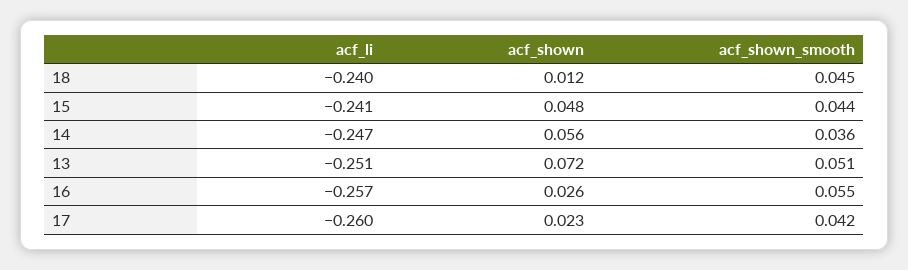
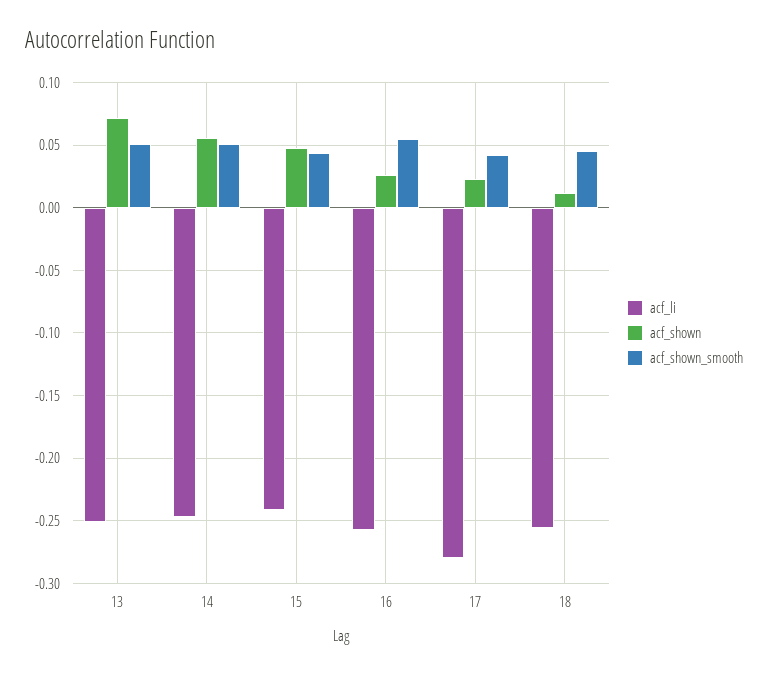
  {
    "acf_li": {
-     "18": -0.24,
+     "18": -0.255,
      "15": -0.241,
      "14": -0.247,
      "13": -0.251,
      "16": -0.257,
-     "17": -0.26
+     "17": -0.28
    },
    "acf_shown": {
      "18": 0.012,
      "15": 0.048,
      "14": 0.056,
      "13": 0.072,
      "16": 0.026,
      "17": 0.023
    },
    "acf_shown_smooth": {
      "18": 0.045,
      "15": 0.044,
-     "14": 0.036,
+     "14": 0.05,
      "13": 0.051,
      "16": 0.055,
      "17": 0.042
    }
  }

